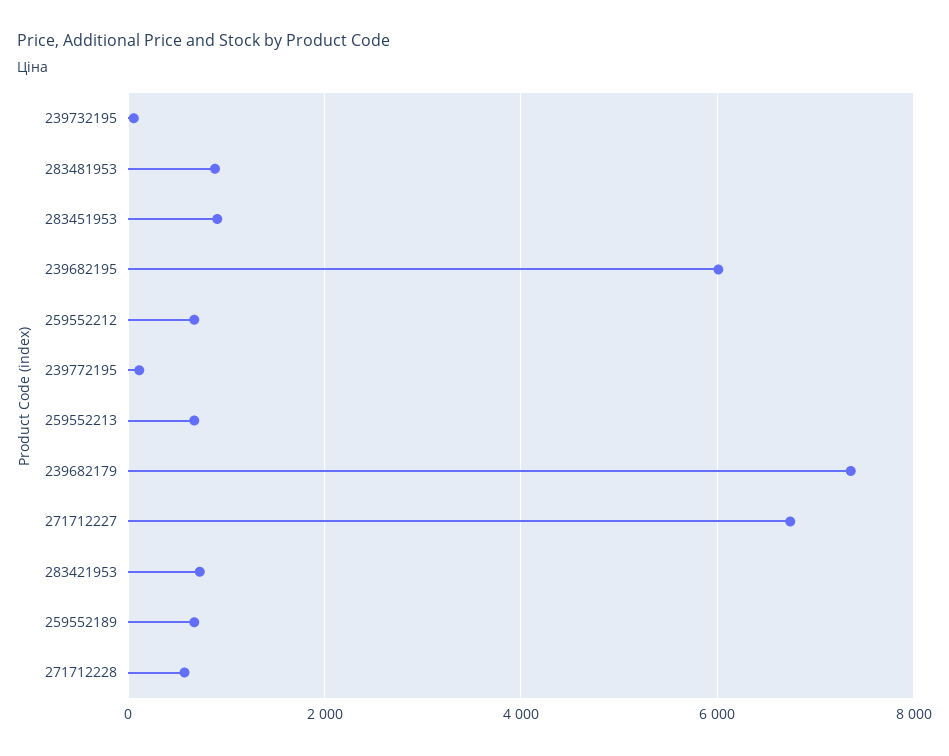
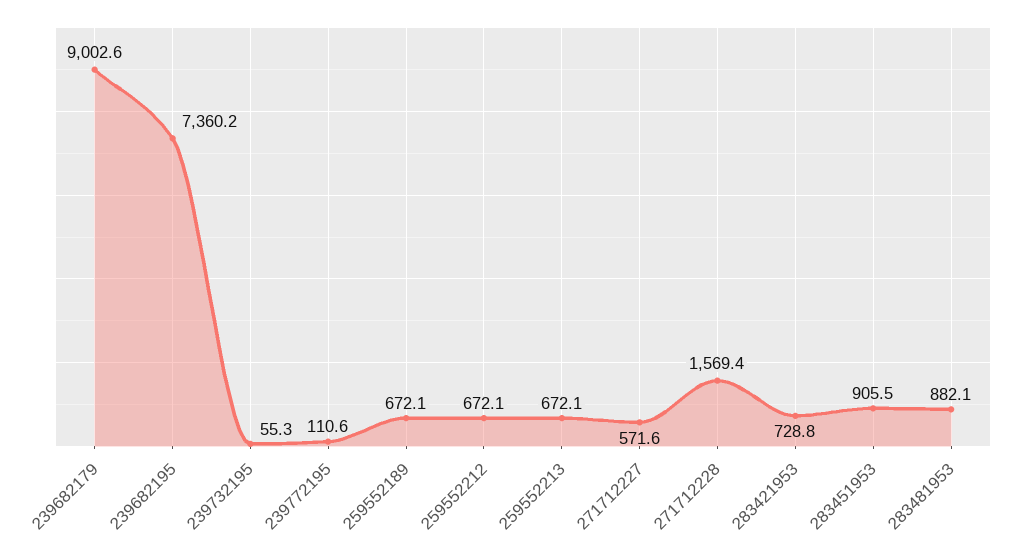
  {
    "239732195": 55.3,
    "283481953": 882.1,
    "283451953": 905.5,
-   "239682195": 6000,
+   "239682195": 7360.2,
    "259552212": 672.1,
    "239772195": 110.6,
    "259552213": 672.1,
-   "239682179": 7400,
+   "239682179": 9002.6,
-   "271712227": 6800,
+   "271712227": 571.6,
    "283421953": 728.8,
    "259552189": 672.1,
-   "271712228": 600
+   "271712228": 1569.4
  }

